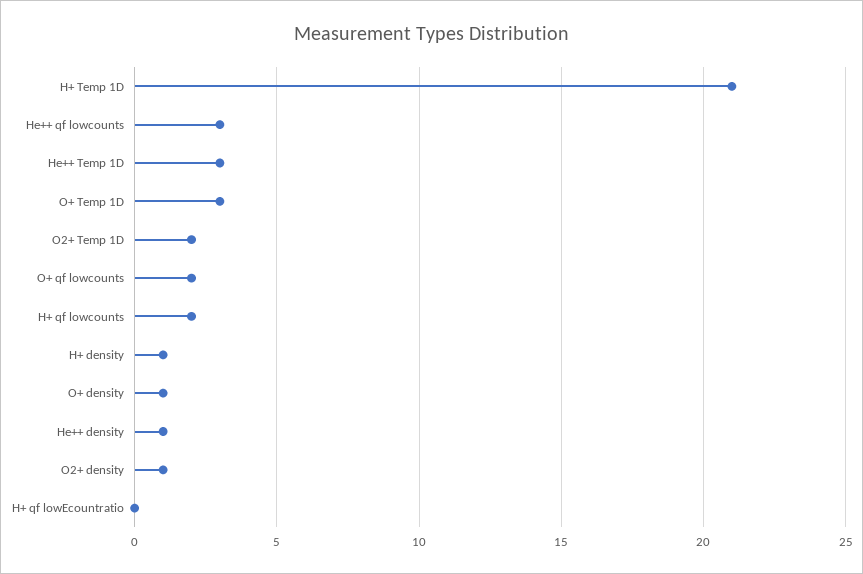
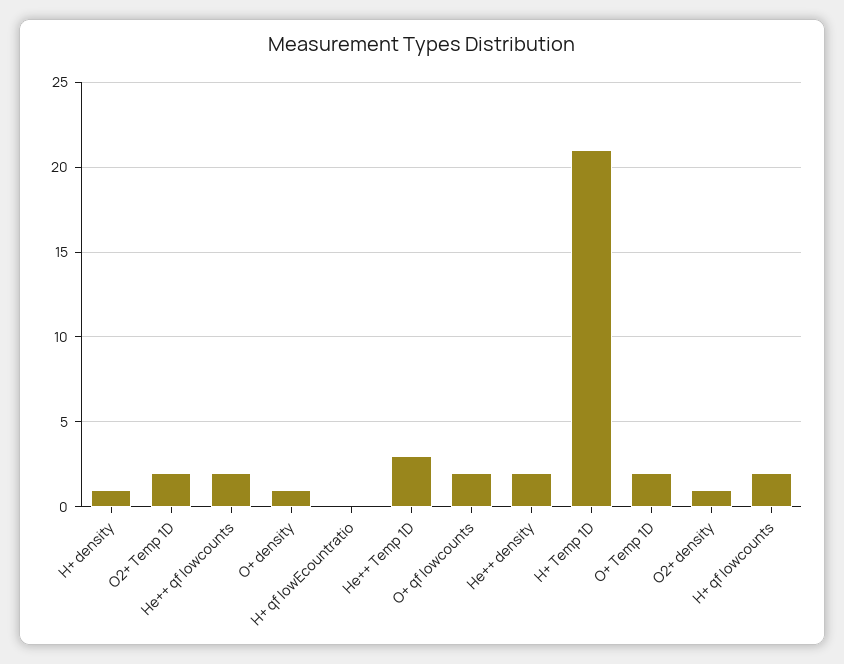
  {
    "H+ Temp 1D": 21,
-   "He++ qf lowcounts": 3,
+   "He++ qf lowcounts": 2,
    "He++ Temp 1D": 3,
-   "O+ Temp 1D": 3,
+   "O+ Temp 1D": 2,
    "O2+ Temp 1D": 2,
    "O+ qf lowcounts": 2,
    "H+ qf lowcounts": 2,
    "H+ density": 1,
    "O+ density": 1,
-   "He++ density": 1,
+   "He++ density": 2,
    "O2+ density": 1,
    "H+ qf lowEcountratio": 0
  }

